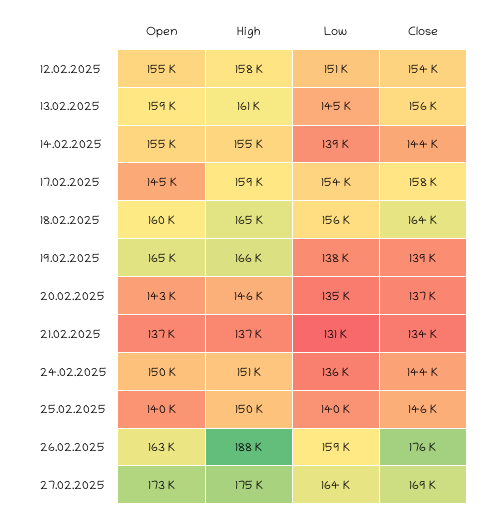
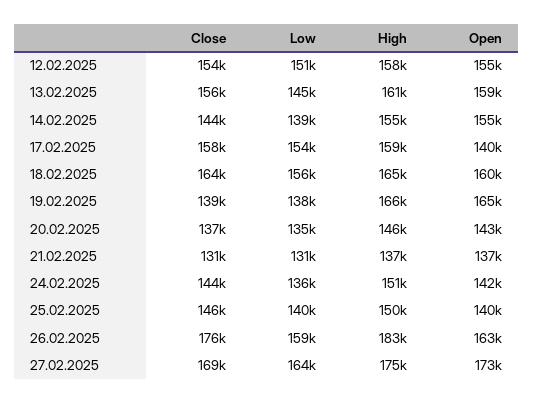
  {
    "Open": {
      "12.02.2025": 155000,
      "13.02.2025": 159000,
      "14.02.2025": 155000,
-     "17.02.2025": 145000,
+     "17.02.2025": 140000,
      "18.02.2025": 160000,
      "19.02.2025": 165000,
      "20.02.2025": 143000,
      "21.02.2025": 137000,
-     "24.02.2025": 150000,
+     "24.02.2025": 142000,
      "25.02.2025": 140000,
      "26.02.2025": 163000,
      "27.02.2025": 173000
    },
    "High": {
      "12.02.2025": 158000,
      "13.02.2025": 161000,
      "14.02.2025": 155000,
      "17.02.2025": 159000,
      "18.02.2025": 165000,
      "19.02.2025": 166000,
      "20.02.2025": 146000,
      "21.02.2025": 137000,
      "24.02.2025": 151000,
      "25.02.2025": 150000,
-     "26.02.2025": 188000,
+     "26.02.2025": 183000,
      "27.02.2025": 175000
    },
    "Low": {
      "12.02.2025": 151000,
      "13.02.2025": 145000,
      "14.02.2025": 139000,
      "17.02.2025": 154000,
      "18.02.2025": 156000,
      "19.02.2025": 138000,
      "20.02.2025": 135000,
      "21.02.2025": 131000,
      "24.02.2025": 136000,
      "25.02.2025": 140000,
      "26.02.2025": 159000,
      "27.02.2025": 164000
    },
    "Close": {
      "12.02.2025": 154000,
      "13.02.2025": 156000,
      "14.02.2025": 144000,
      "17.02.2025": 158000,
      "18.02.2025": 164000,
      "19.02.2025": 139000,
      "20.02.2025": 137000,
-     "21.02.2025": 134000,
+     "21.02.2025": 131000,
      "24.02.2025": 144000,
      "25.02.2025": 146000,
      "26.02.2025": 176000,
      "27.02.2025": 169000
    }
  }

